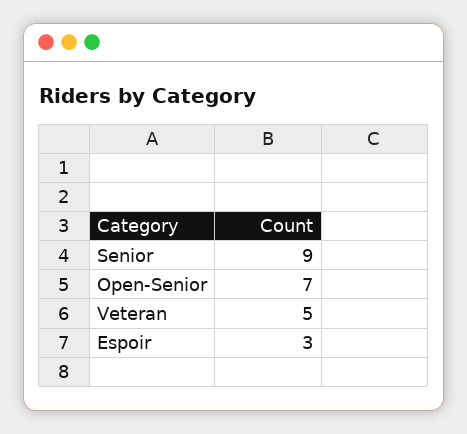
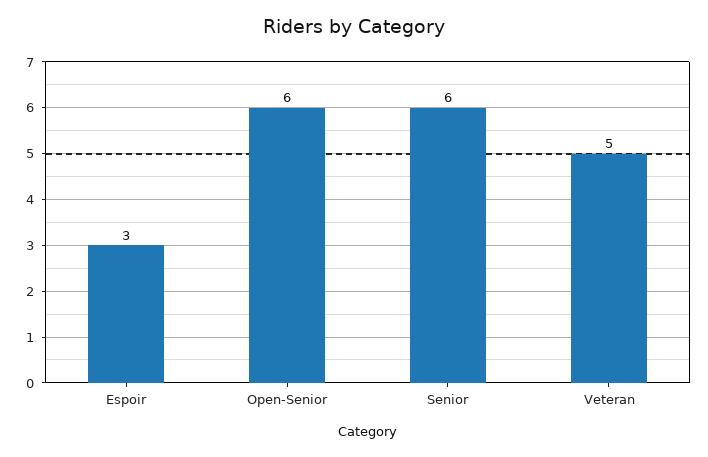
  {
-   "Senior": 9,
+   "Senior": 6,
-   "Open-Senior": 7,
+   "Open-Senior": 6,
    "Veteran": 5,
    "Espoir": 3
  }

